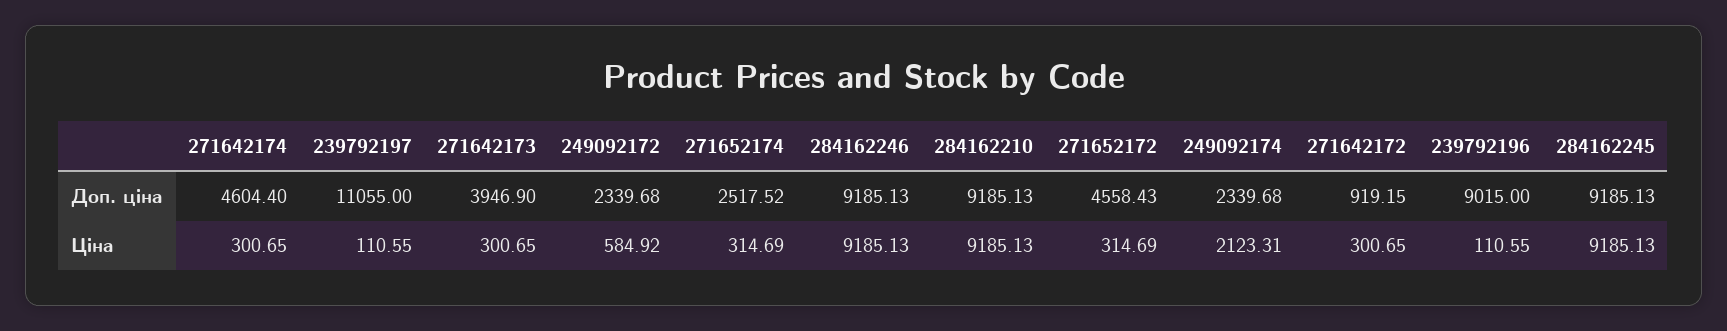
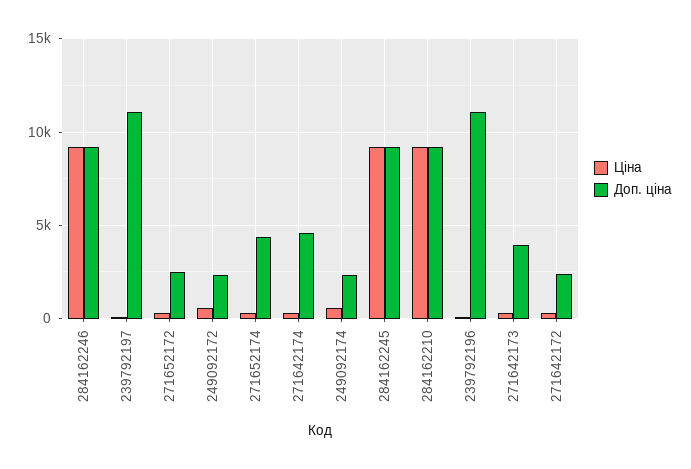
  {
    "Доп. ціна": {
      "271642174": 4604.4,
      "239792197": 11055,
      "271642173": 3946.9,
      "249092172": 2339.68,
-     "271652174": 2517.52,
+     "271652174": 4500,
      "284162246": 9185.13,
      "284162210": 9185.13,
-     "271652172": 4558.43,
+     "271652172": 2500,
      "249092174": 2339.68,
-     "271642172": 919.15,
+     "271642172": 2500,
-     "239792196": 9015,
+     "239792196": 11000,
      "284162245": 9185.13
    },
    "Ціна": {
      "271642174": 300.65,
      "239792197": 110.55,
      "271642173": 300.65,
      "249092172": 584.92,
      "271652174": 314.69,
      "284162246": 9185.13,
      "284162210": 9185.13,
      "271652172": 314.69,
-     "249092174": 2123.31,
+     "249092174": 500,
      "271642172": 300.65,
      "239792196": 110.55,
      "284162245": 9185.13
    }
  }

